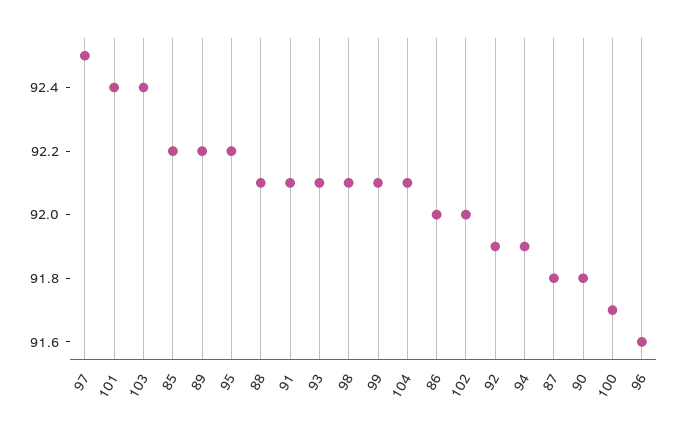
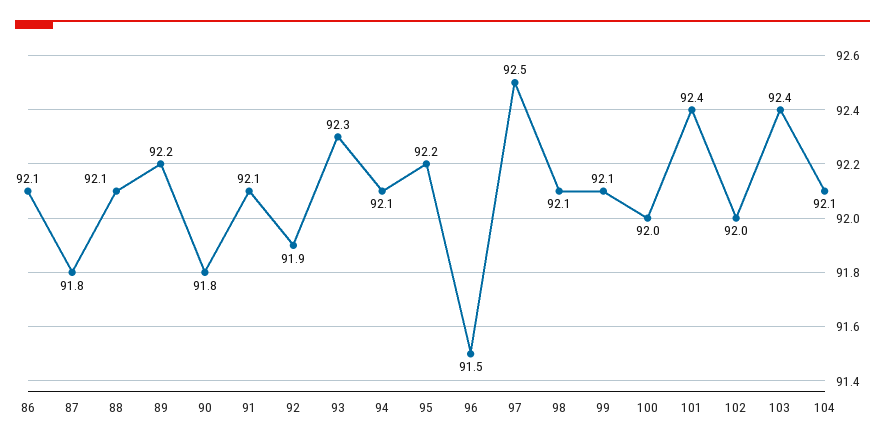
  {
    "97": 92.5,
    "101": 92.4,
    "103": 92.4,
-   "85": 92.2,
    "89": 92.2,
    "95": 92.2,
    "88": 92.1,
    "91": 92.1,
-   "93": 92.1,
+   "93": 92.3,
    "98": 92.1,
    "99": 92.1,
    "104": 92.1,
-   "86": 92,
+   "86": 92.1,
    "102": 92,
    "92": 91.9,
-   "94": 91.9,
+   "94": 92.1,
    "87": 91.8,
    "90": 91.8,
-   "100": 91.7,
+   "100": 92,
-   "96": 91.6
+   "96": 91.5
  }

